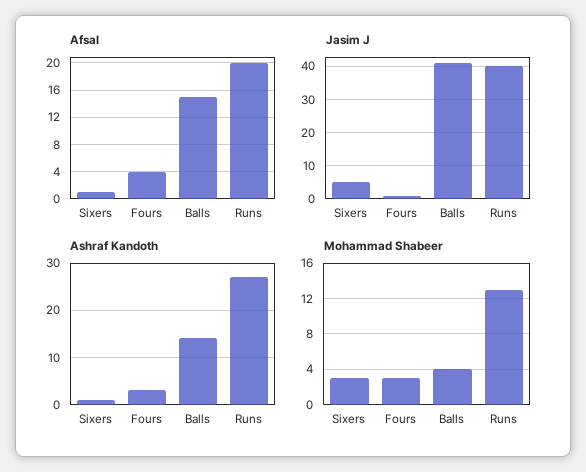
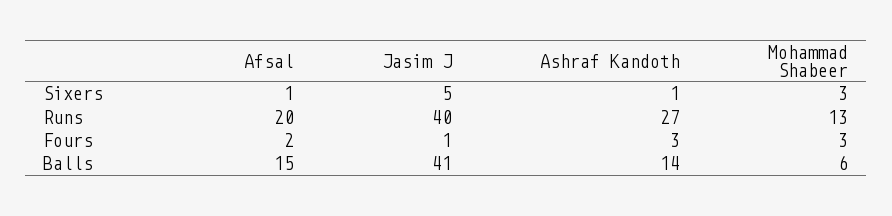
  {
    "Afsal": {
      "Sixers": 1,
-     "Fours": 4,
+     "Fours": 2,
      "Balls": 15,
      "Runs": 20
    },
    "Jasim J": {
      "Sixers": 5,
      "Fours": 1,
      "Balls": 41,
      "Runs": 40
    },
    "Ashraf Kandoth": {
      "Sixers": 1,
      "Fours": 3,
      "Balls": 14,
      "Runs": 27
    },
    "Mohammad Shabeer": {
      "Sixers": 3,
      "Fours": 3,
-     "Balls": 4,
+     "Balls": 6,
      "Runs": 13
    }
  }

